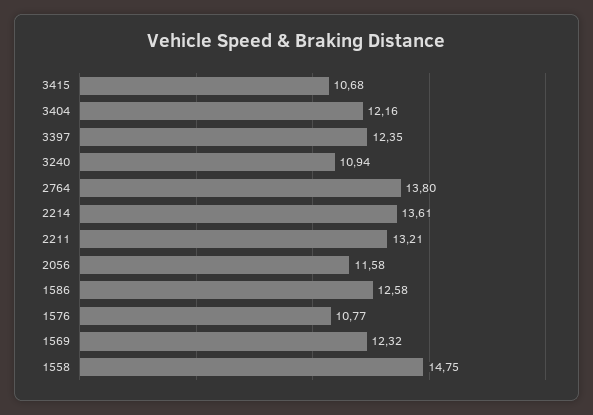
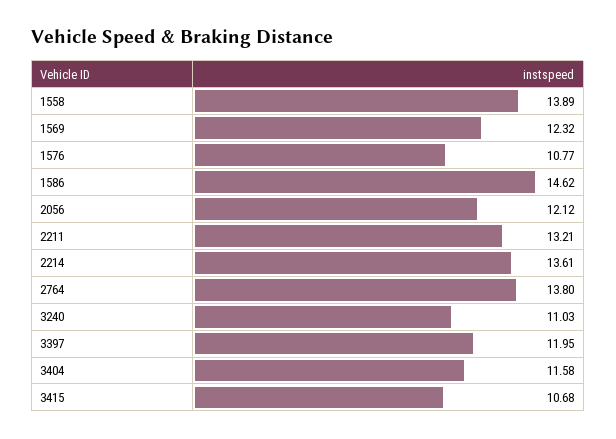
  {
    "3415": 10.68,
-   "3404": 12.16,
+   "3404": 11.58,
-   "3397": 12.35,
+   "3397": 11.95,
-   "3240": 10.94,
+   "3240": 11.03,
    "2764": 13.8,
    "2214": 13.61,
    "2211": 13.21,
-   "2056": 11.58,
+   "2056": 12.12,
-   "1586": 12.58,
+   "1586": 14.62,
    "1576": 10.77,
    "1569": 12.32,
-   "1558": 14.75
+   "1558": 13.89
  }

